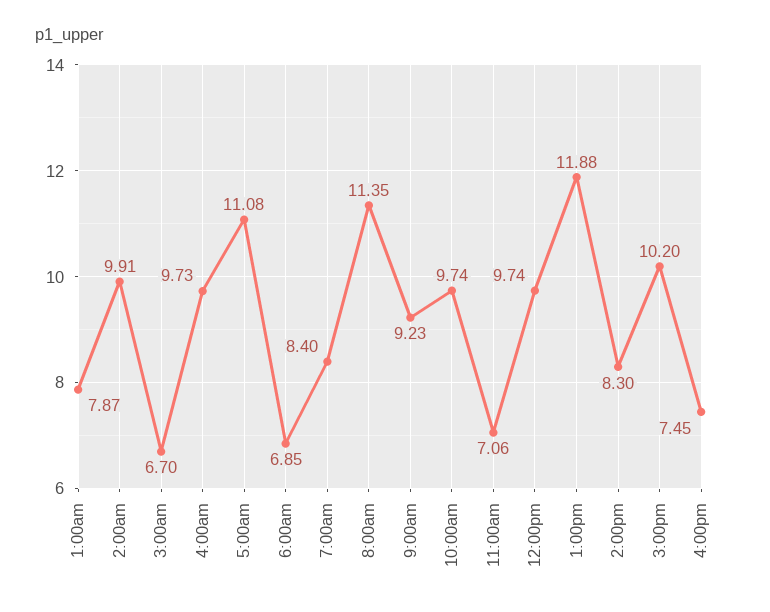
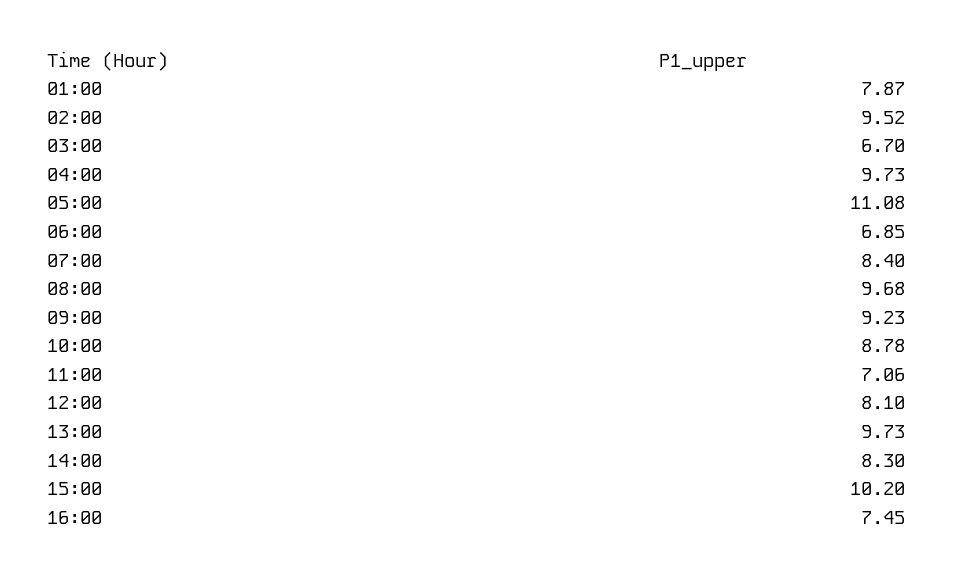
  {
    "1:00am": 7.87,
-   "2:00am": 9.91,
+   "2:00am": 9.52,
    "3:00am": 6.7,
    "4:00am": 9.73,
    "5:00am": 11.08,
    "6:00am": 6.85,
    "7:00am": 8.4,
-   "8:00am": 11.35,
+   "8:00am": 9.68,
    "9:00am": 9.23,
-   "10:00am": 9.74,
+   "10:00am": 8.78,
    "11:00am": 7.06,
-   "12:00pm": 9.74,
+   "12:00pm": 8.1,
-   "1:00pm": 11.88,
+   "1:00pm": 9.73,
    "2:00pm": 8.3,
    "3:00pm": 10.2,
    "4:00pm": 7.45
  }

